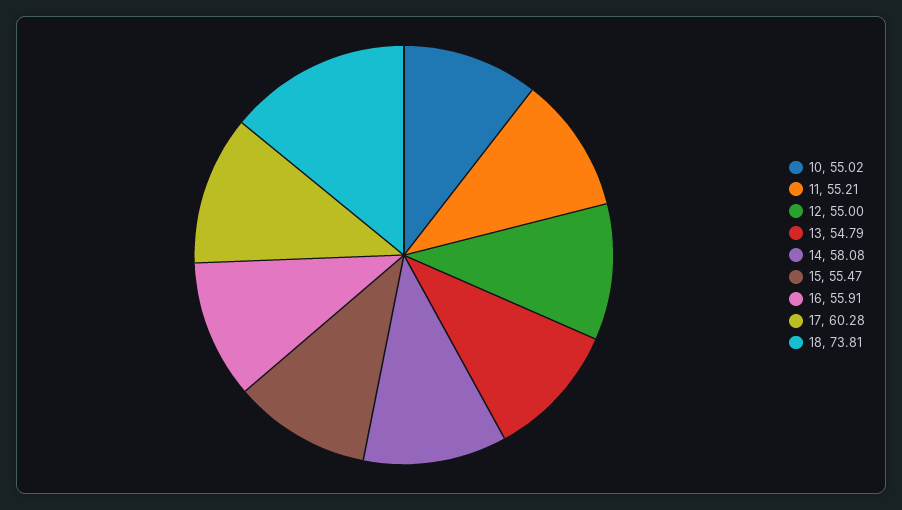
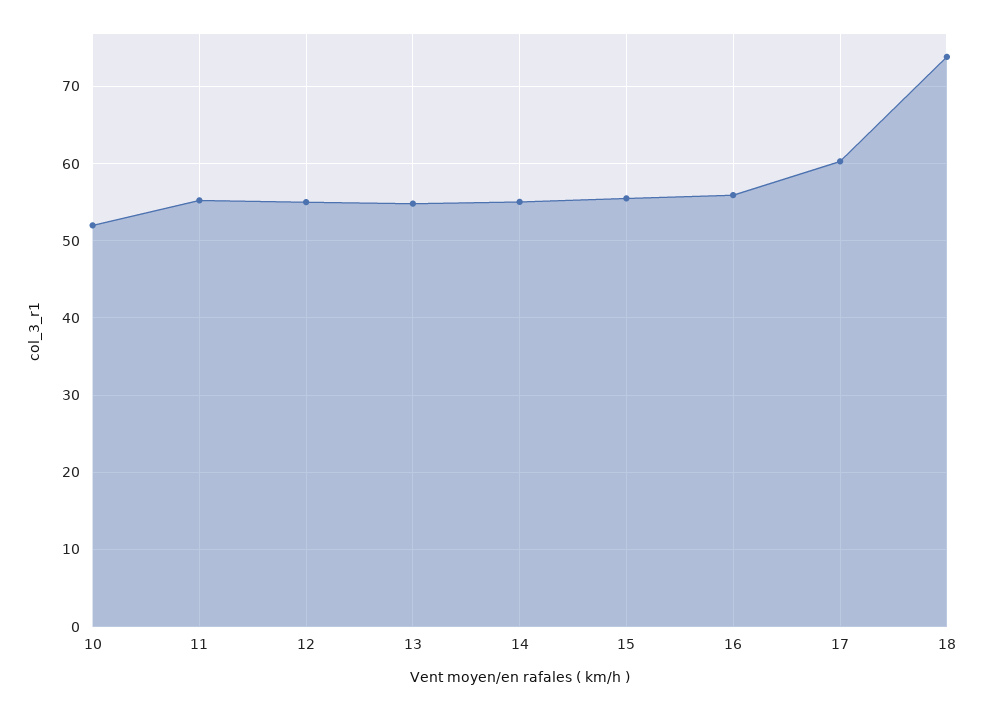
  {
-   "10": 55.02,
+   "10": 52,
    "11": 55.21,
    "12": 55,
    "13": 54.79,
-   "14": 58.08,
+   "14": 55,
    "15": 55.47,
    "16": 55.91,
    "17": 60.28,
    "18": 73.81
  }

